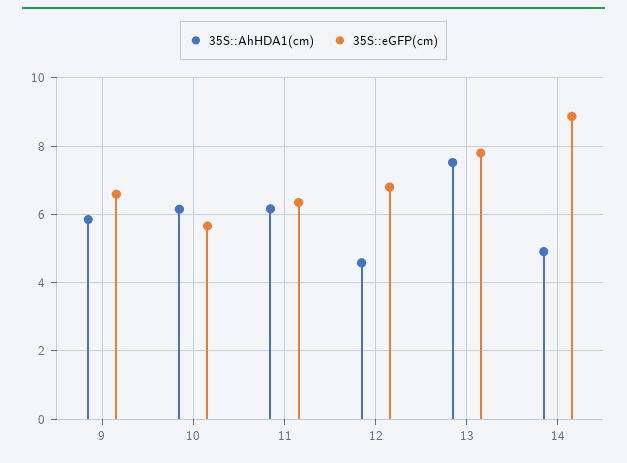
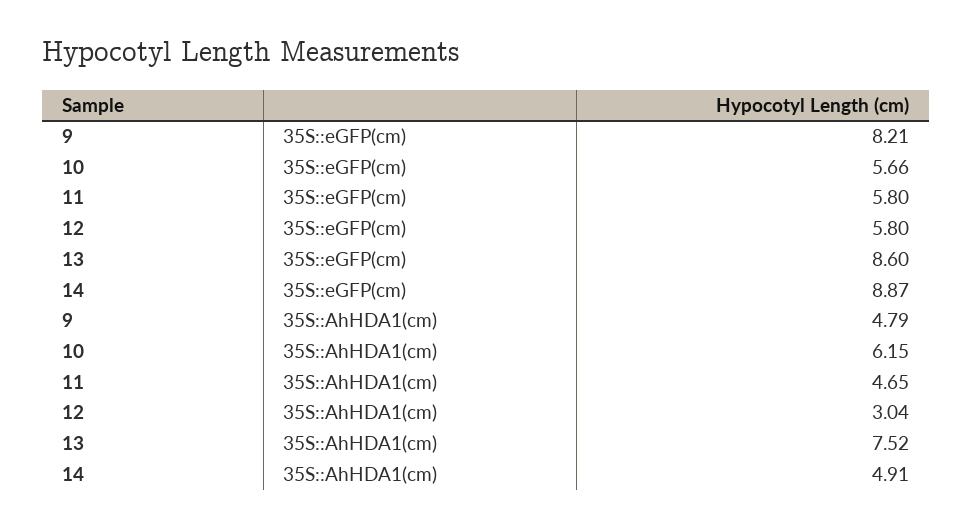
  {
    "35S::AhHDA1(cm)": {
-     "9": 5.8,
+     "9": 4.79,
      "10": 6.15,
-     "11": 6.2,
+     "11": 4.65,
-     "12": 4.6,
+     "12": 3.04,
      "13": 7.52,
      "14": 4.91
    },
    "35S::eGFP(cm)": {
-     "9": 6.6,
+     "9": 8.21,
      "10": 5.66,
-     "11": 6.4,
+     "11": 5.8,
-     "12": 6.8,
+     "12": 5.8,
-     "13": 7.8,
+     "13": 8.6,
      "14": 8.87
    }
  }

